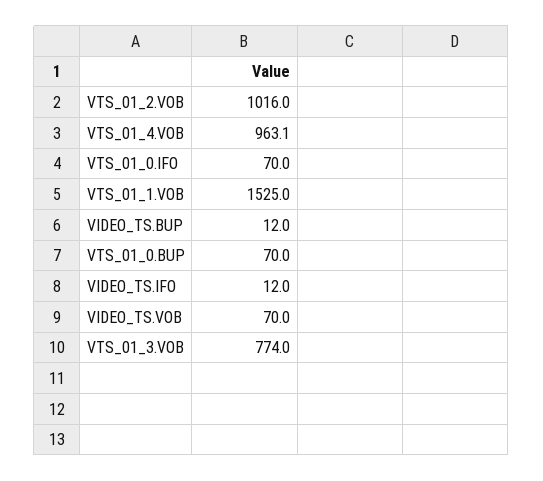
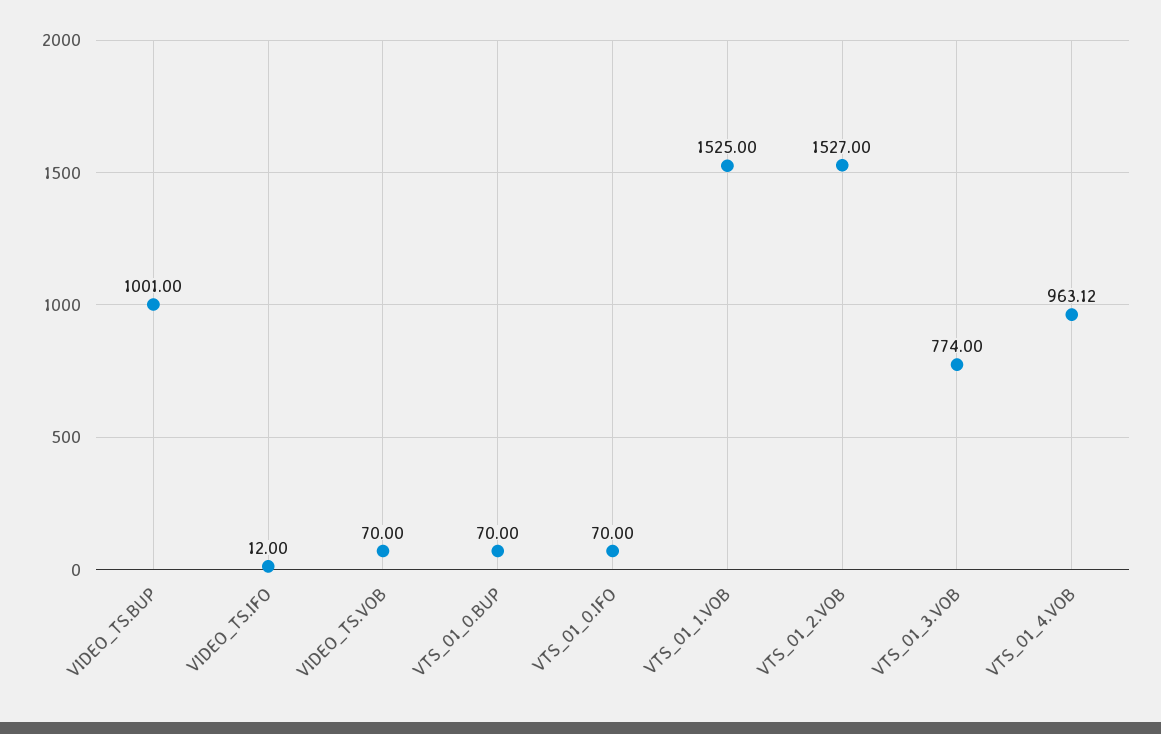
  {
-   "VTS_01_2.VOB": 1016,
+   "VTS_01_2.VOB": 1527,
    "VTS_01_4.VOB": 963.12,
    "VTS_01_0.IFO": 70,
    "VTS_01_1.VOB": 1525,
-   "VIDEO_TS.BUP": 12,
+   "VIDEO_TS.BUP": 1001,
    "VTS_01_0.BUP": 70,
    "VIDEO_TS.IFO": 12,
    "VIDEO_TS.VOB": 70,
    "VTS_01_3.VOB": 774
  }

